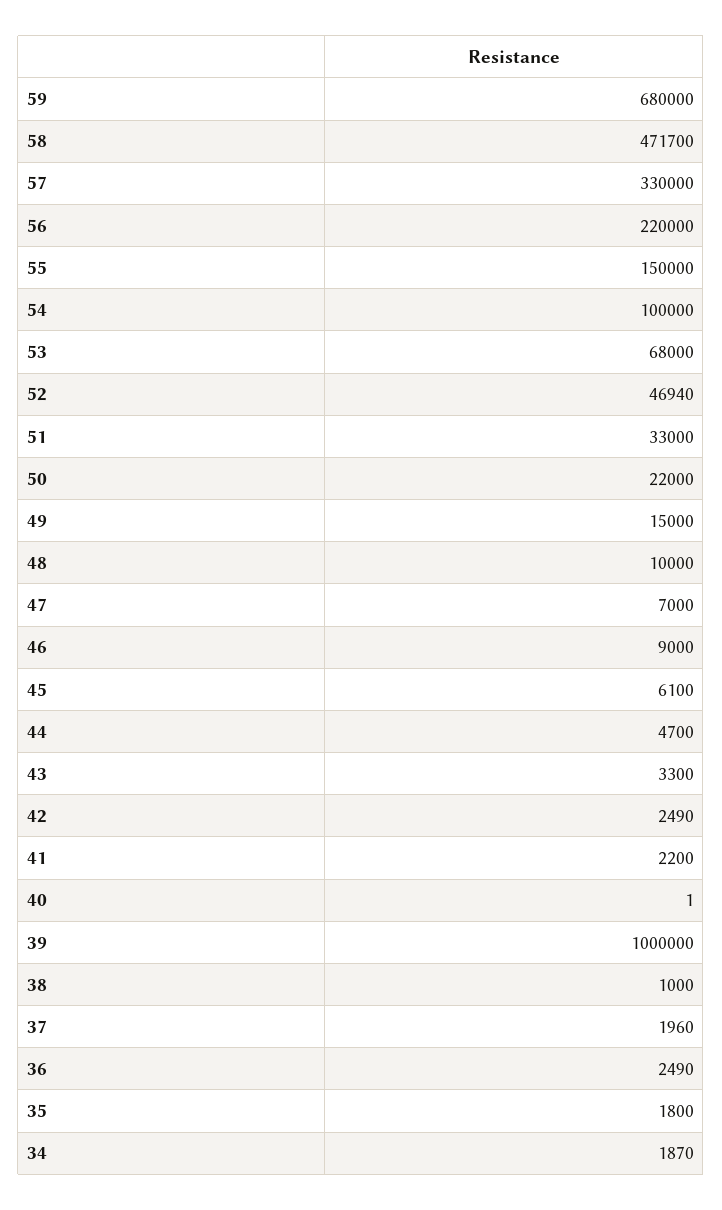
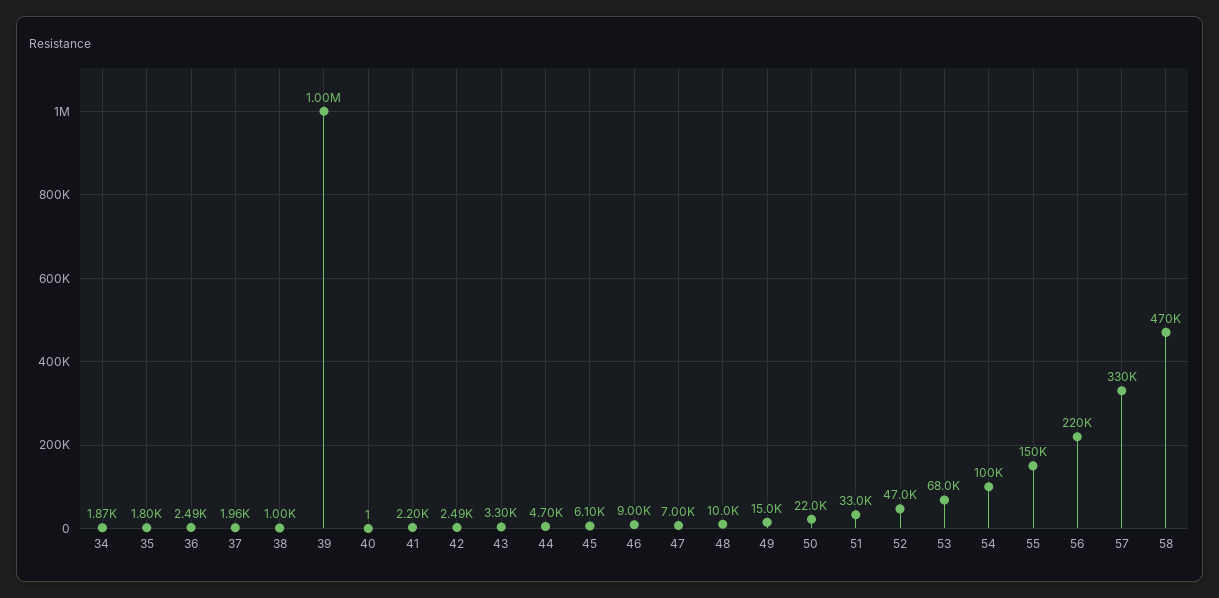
  {
-   "59": 680000,
-   "58": 471700,
+   "58": 470000,
    "57": 330000,
    "56": 220000,
    "55": 150000,
    "54": 100000,
    "53": 68000,
-   "52": 46940,
+   "52": 47000,
    "51": 33000,
    "50": 22000,
    "49": 15000,
    "48": 10000,
    "47": 7000,
    "46": 9000,
    "45": 6100,
    "44": 4700,
    "43": 3300,
    "42": 2490,
    "41": 2200,
    "40": 1,
    "39": 1000000,
    "38": 1000,
    "37": 1960,
    "36": 2490,
    "35": 1800,
    "34": 1870
  }

